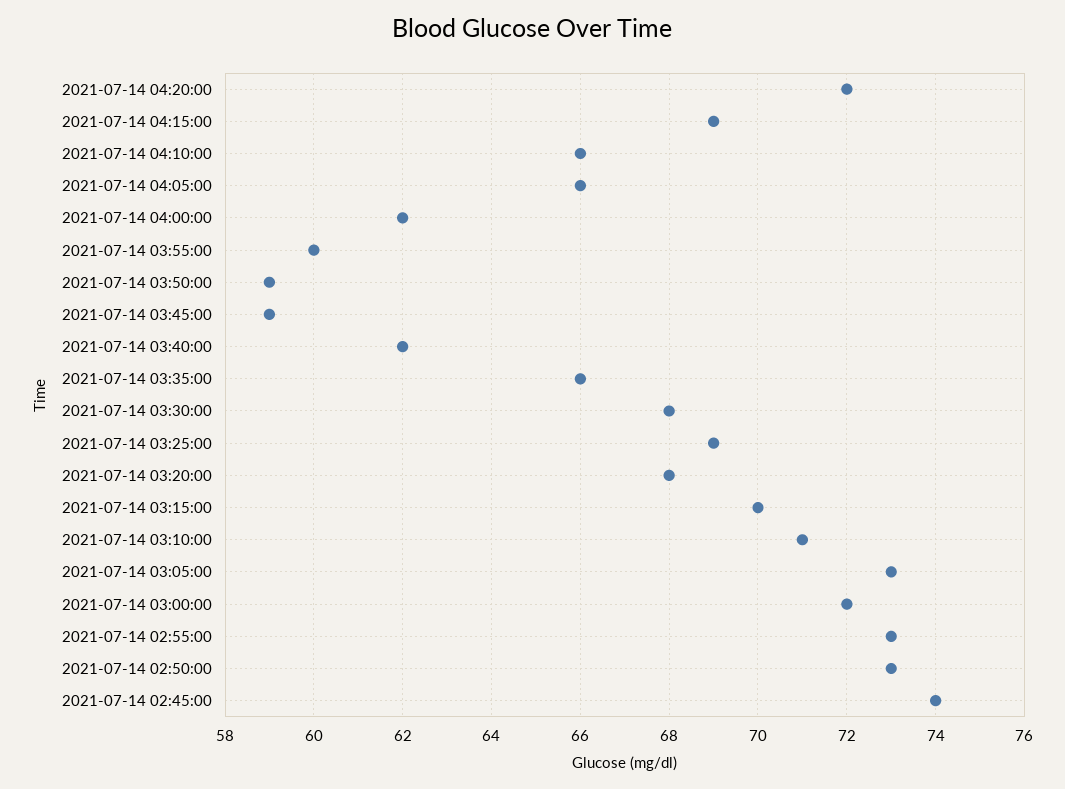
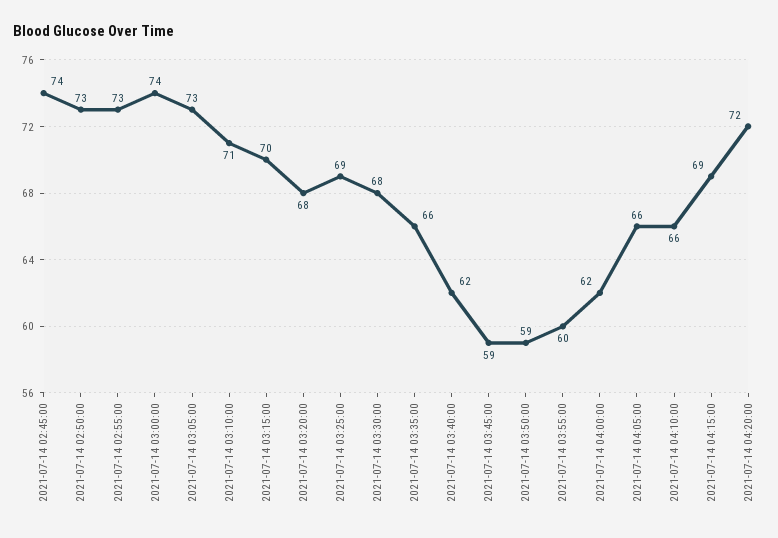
  {
    "2021-07-14 04:20:00": 72,
    "2021-07-14 04:15:00": 69,
    "2021-07-14 04:10:00": 66,
    "2021-07-14 04:05:00": 66,
    "2021-07-14 04:00:00": 62,
    "2021-07-14 03:55:00": 60,
    "2021-07-14 03:50:00": 59,
    "2021-07-14 03:45:00": 59,
    "2021-07-14 03:40:00": 62,
    "2021-07-14 03:35:00": 66,
    "2021-07-14 03:30:00": 68,
    "2021-07-14 03:25:00": 69,
    "2021-07-14 03:20:00": 68,
    "2021-07-14 03:15:00": 70,
    "2021-07-14 03:10:00": 71,
    "2021-07-14 03:05:00": 73,
-   "2021-07-14 03:00:00": 72,
+   "2021-07-14 03:00:00": 74,
    "2021-07-14 02:55:00": 73,
    "2021-07-14 02:50:00": 73,
    "2021-07-14 02:45:00": 74
  }

